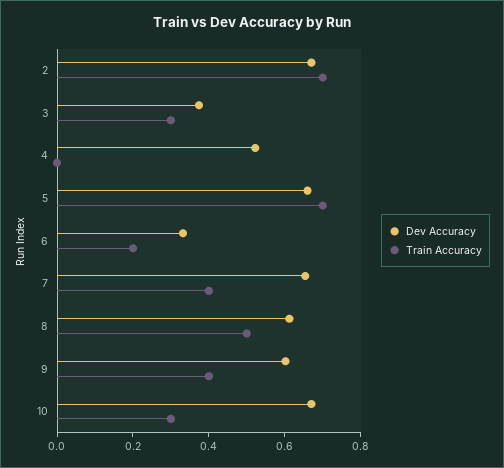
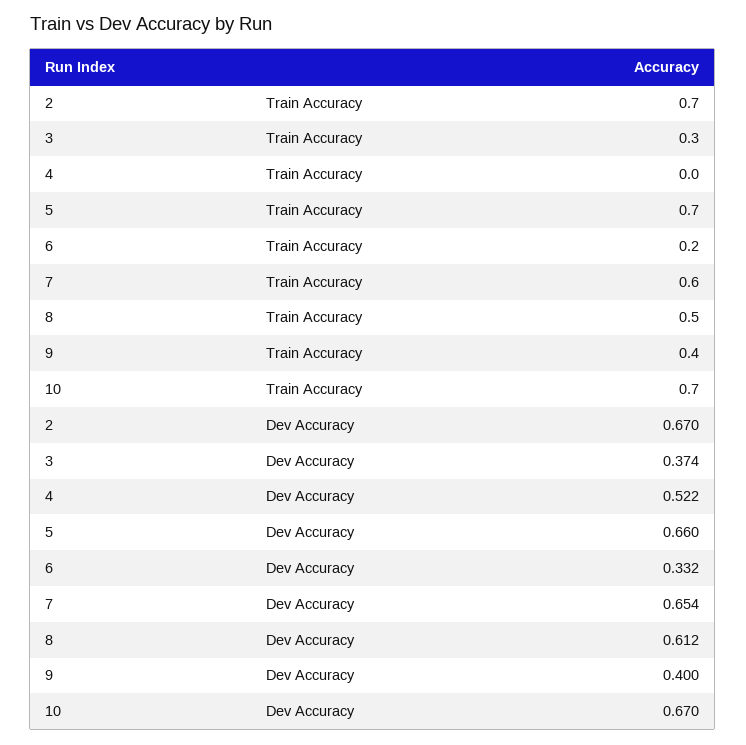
  {
    "Dev Accuracy": {
      "2": 0.67,
      "3": 0.374,
      "4": 0.522,
      "5": 0.66,
      "6": 0.332,
      "7": 0.654,
      "8": 0.612,
-     "9": 0.6,
+     "9": 0.4,
      "10": 0.67
    },
    "Train Accuracy": {
      "2": 0.7,
      "3": 0.3,
      "4": 0,
      "5": 0.7,
      "6": 0.2,
-     "7": 0.4,
+     "7": 0.6,
      "8": 0.5,
      "9": 0.4,
-     "10": 0.3
+     "10": 0.7
    }
  }

